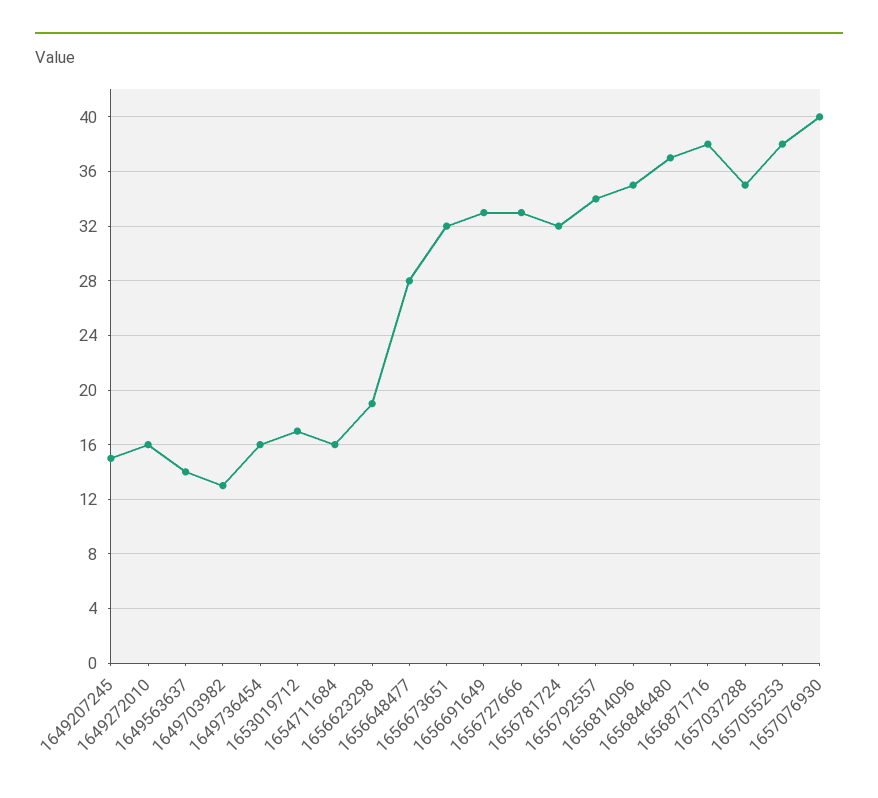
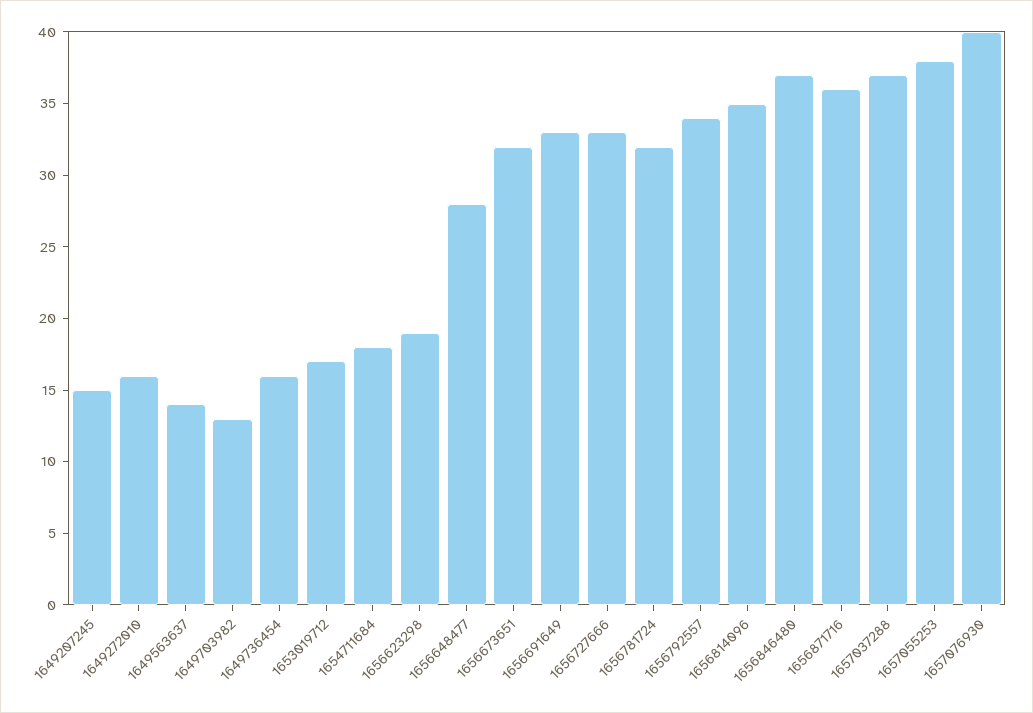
  {
    "1649207245": 15,
    "1649272010": 16,
    "1649563637": 14,
    "1649703982": 13,
    "1649736454": 16,
    "1653019712": 17,
-   "1654711684": 16,
+   "1654711684": 18,
    "1656623298": 19,
    "1656648477": 28,
    "1656673651": 32,
    "1656691649": 33,
    "1656727666": 33,
    "1656781724": 32,
    "1656792557": 34,
    "1656814096": 35,
    "1656846480": 37,
-   "1656871716": 38,
+   "1656871716": 36,
-   "1657037288": 35,
+   "1657037288": 37,
    "1657055253": 38,
    "1657076930": 40
  }

